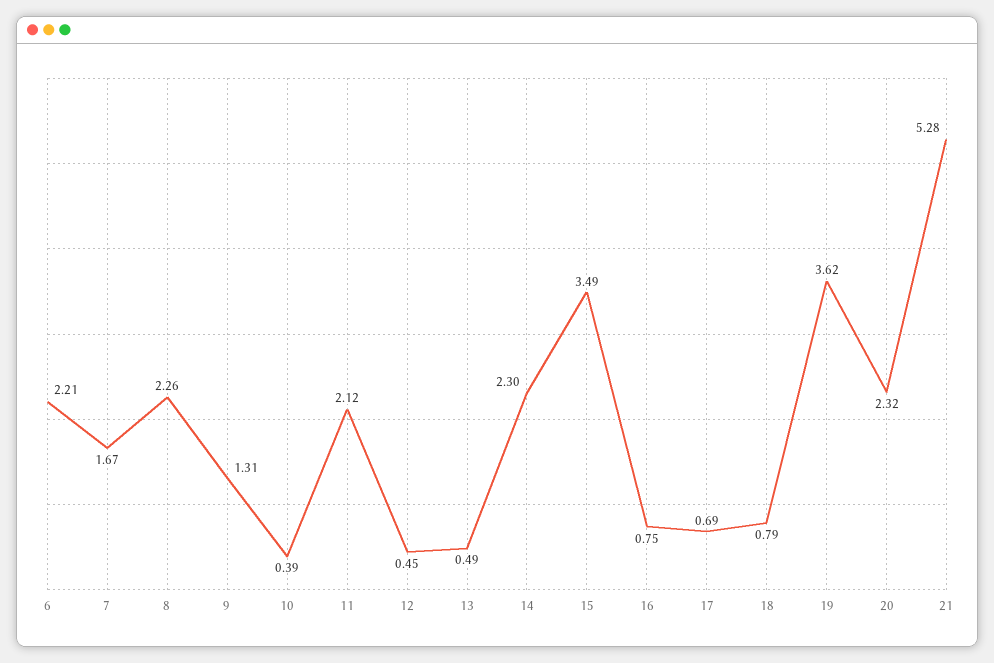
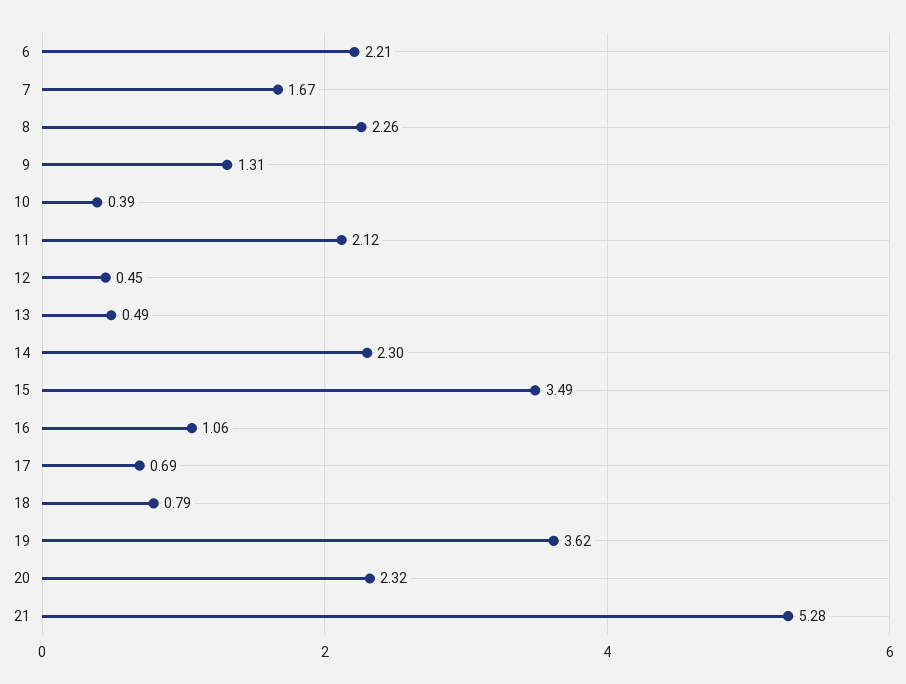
  {
    "6": 2.21,
    "7": 1.67,
    "8": 2.26,
    "9": 1.31,
    "10": 0.39,
    "11": 2.12,
    "12": 0.45,
    "13": 0.49,
    "14": 2.3,
    "15": 3.49,
-   "16": 0.75,
+   "16": 1.06,
    "17": 0.69,
    "18": 0.79,
    "19": 3.62,
    "20": 2.32,
    "21": 5.28
  }

